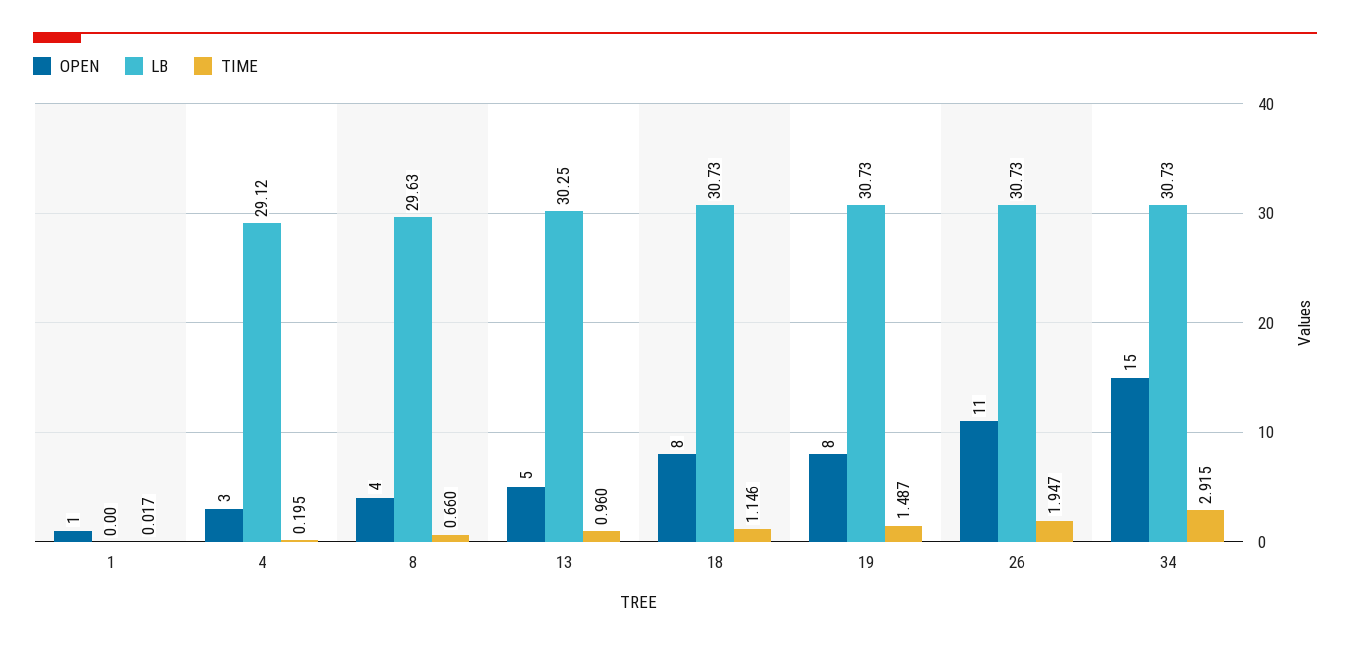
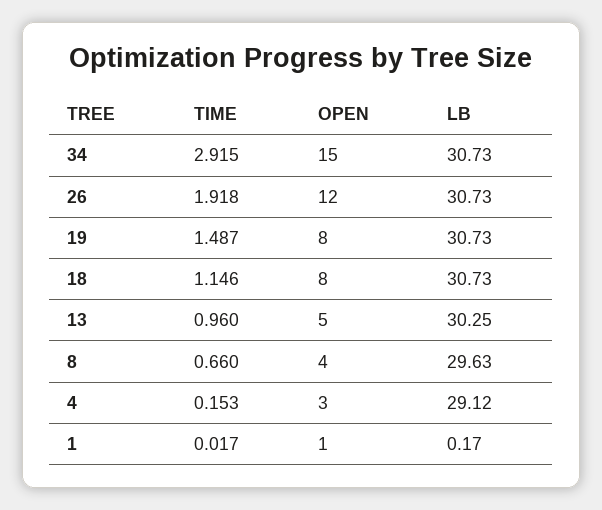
  {
    "OPEN": {
      "1": 1,
      "4": 3,
      "8": 4,
      "13": 5,
      "18": 8,
      "19": 8,
-     "26": 11,
+     "26": 12,
      "34": 15
    },
    "LB": {
-     "1": 0,
+     "1": 0.17,
      "4": 29.12,
      "8": 29.63,
      "13": 30.25,
      "18": 30.73,
      "19": 30.73,
      "26": 30.73,
      "34": 30.73
    },
    "TIME": {
      "1": 0.017,
-     "4": 0.195,
+     "4": 0.153,
      "8": 0.66,
      "13": 0.96,
      "18": 1.146,
      "19": 1.487,
-     "26": 1.947,
+     "26": 1.918,
      "34": 2.915
    }
  }

